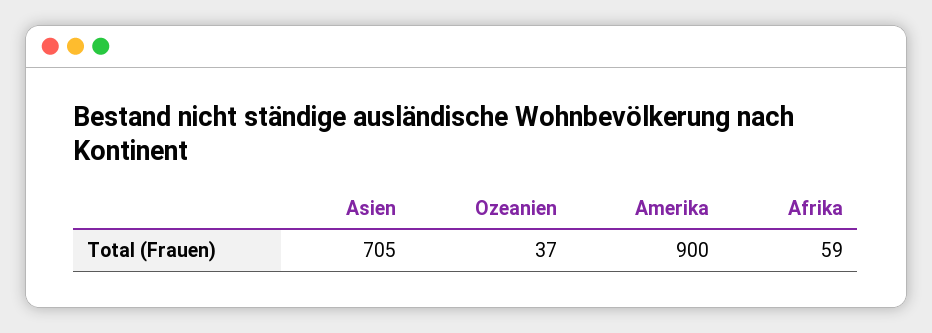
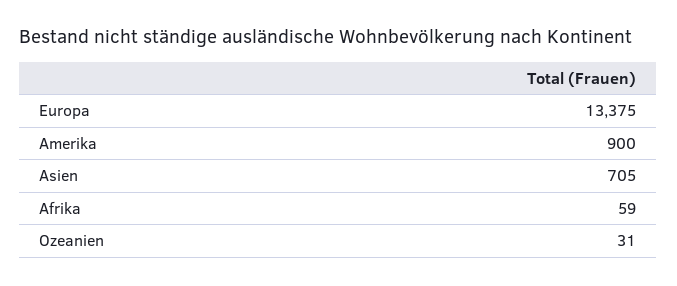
  {
    "Asien": 705,
-   "Ozeanien": 37,
+   "Ozeanien": 31,
    "Amerika": 900,
-   "Afrika": 59
+   "Afrika": 59,
+   "Europa": 13375
  }

